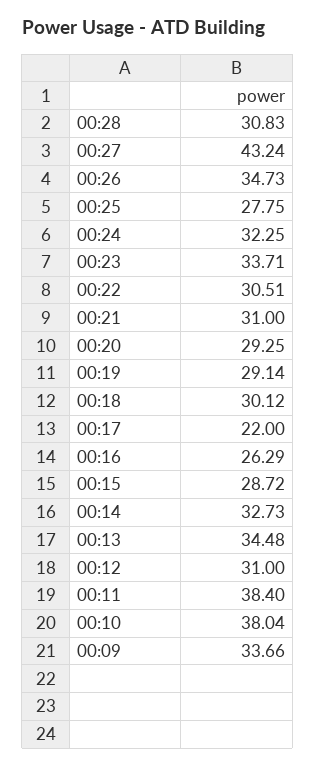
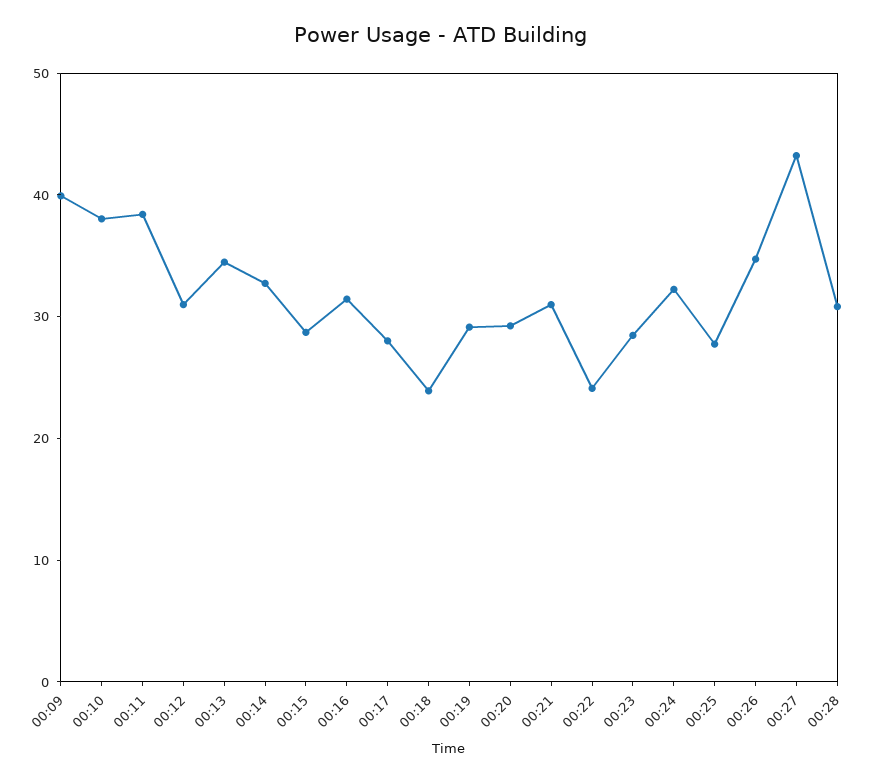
  {
    "00:28": 30.83,
    "00:27": 43.24,
    "00:26": 34.73,
    "00:25": 27.75,
    "00:24": 32.25,
-   "00:23": 33.71,
+   "00:23": 28,
-   "00:22": 30.51,
+   "00:22": 24,
    "00:21": 31,
    "00:20": 29.25,
    "00:19": 29.14,
-   "00:18": 30.12,
+   "00:18": 24,
-   "00:17": 22,
+   "00:17": 28,
-   "00:16": 26.29,
+   "00:16": 32,
    "00:15": 28.72,
    "00:14": 32.73,
    "00:13": 34.48,
    "00:12": 31,
    "00:11": 38.4,
    "00:10": 38.04,
-   "00:09": 33.66
+   "00:09": 40
  }

